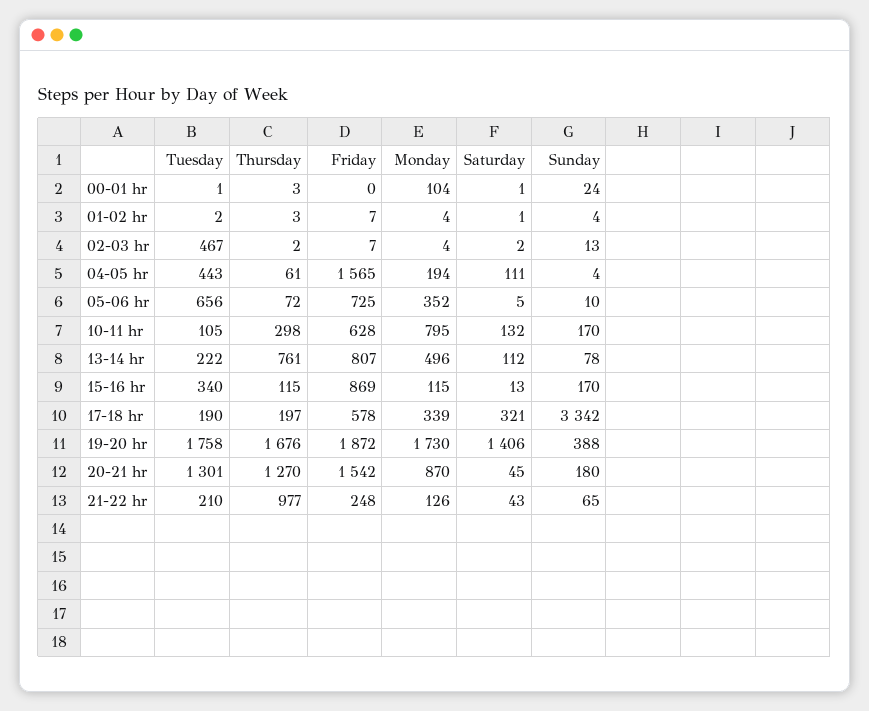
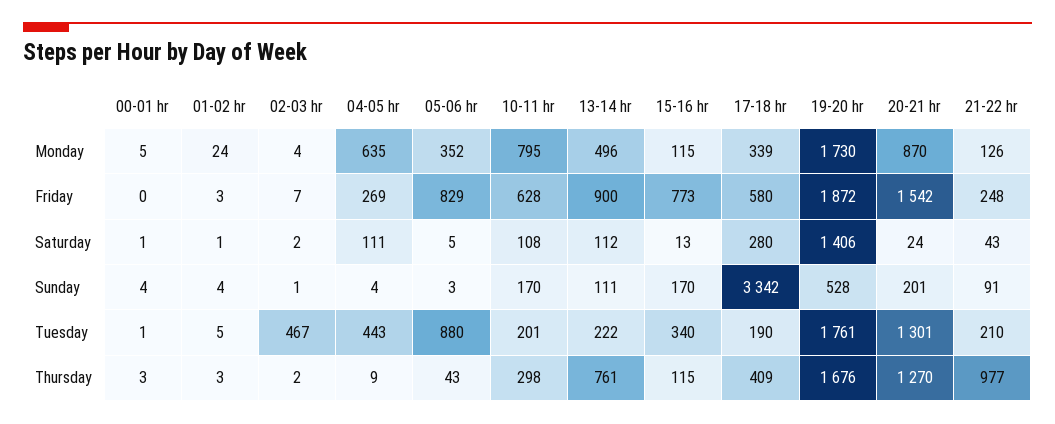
  {
    "Tuesday": {
      "00-01 hr": 1,
-     "01-02 hr": 2,
+     "01-02 hr": 5,
      "02-03 hr": 467,
      "04-05 hr": 443,
-     "05-06 hr": 656,
+     "05-06 hr": 880,
-     "10-11 hr": 105,
+     "10-11 hr": 201,
      "13-14 hr": 222,
      "15-16 hr": 340,
      "17-18 hr": 190,
-     "19-20 hr": 1758,
+     "19-20 hr": 1761,
      "20-21 hr": 1301,
      "21-22 hr": 210
    },
    "Thursday": {
      "00-01 hr": 3,
      "01-02 hr": 3,
      "02-03 hr": 2,
-     "04-05 hr": 61,
+     "04-05 hr": 9,
-     "05-06 hr": 72,
+     "05-06 hr": 43,
      "10-11 hr": 298,
      "13-14 hr": 761,
      "15-16 hr": 115,
-     "17-18 hr": 197,
+     "17-18 hr": 409,
      "19-20 hr": 1676,
      "20-21 hr": 1270,
      "21-22 hr": 977
    },
    "Friday": {
      "00-01 hr": 0,
-     "01-02 hr": 7,
+     "01-02 hr": 3,
      "02-03 hr": 7,
-     "04-05 hr": 1565,
+     "04-05 hr": 269,
-     "05-06 hr": 725,
+     "05-06 hr": 829,
      "10-11 hr": 628,
-     "13-14 hr": 807,
+     "13-14 hr": 900,
-     "15-16 hr": 869,
+     "15-16 hr": 773,
-     "17-18 hr": 578,
+     "17-18 hr": 580,
      "19-20 hr": 1872,
      "20-21 hr": 1542,
      "21-22 hr": 248
    },
    "Monday": {
-     "00-01 hr": 104,
+     "00-01 hr": 5,
-     "01-02 hr": 4,
+     "01-02 hr": 24,
      "02-03 hr": 4,
-     "04-05 hr": 194,
+     "04-05 hr": 635,
      "05-06 hr": 352,
      "10-11 hr": 795,
      "13-14 hr": 496,
      "15-16 hr": 115,
      "17-18 hr": 339,
      "19-20 hr": 1730,
      "20-21 hr": 870,
      "21-22 hr": 126
    },
    "Saturday": {
      "00-01 hr": 1,
      "01-02 hr": 1,
      "02-03 hr": 2,
      "04-05 hr": 111,
      "05-06 hr": 5,
-     "10-11 hr": 132,
+     "10-11 hr": 108,
      "13-14 hr": 112,
      "15-16 hr": 13,
-     "17-18 hr": 321,
+     "17-18 hr": 280,
      "19-20 hr": 1406,
-     "20-21 hr": 45,
+     "20-21 hr": 24,
      "21-22 hr": 43
    },
    "Sunday": {
-     "00-01 hr": 24,
+     "00-01 hr": 4,
      "01-02 hr": 4,
-     "02-03 hr": 13,
+     "02-03 hr": 1,
      "04-05 hr": 4,
-     "05-06 hr": 10,
+     "05-06 hr": 3,
      "10-11 hr": 170,
-     "13-14 hr": 78,
+     "13-14 hr": 111,
      "15-16 hr": 170,
      "17-18 hr": 3342,
-     "19-20 hr": 388,
+     "19-20 hr": 528,
-     "20-21 hr": 180,
+     "20-21 hr": 201,
-     "21-22 hr": 65
+     "21-22 hr": 91
    }
  }

